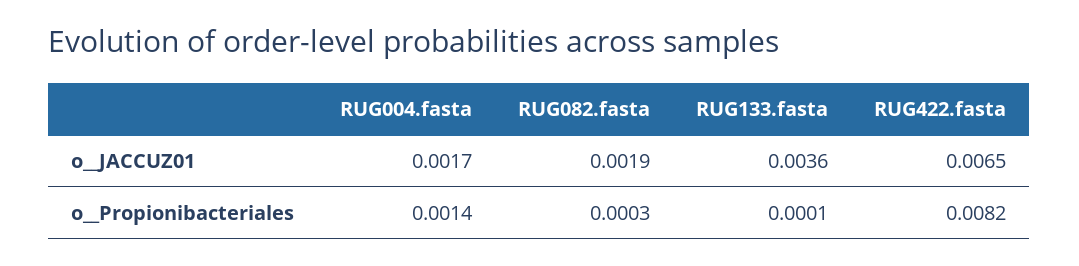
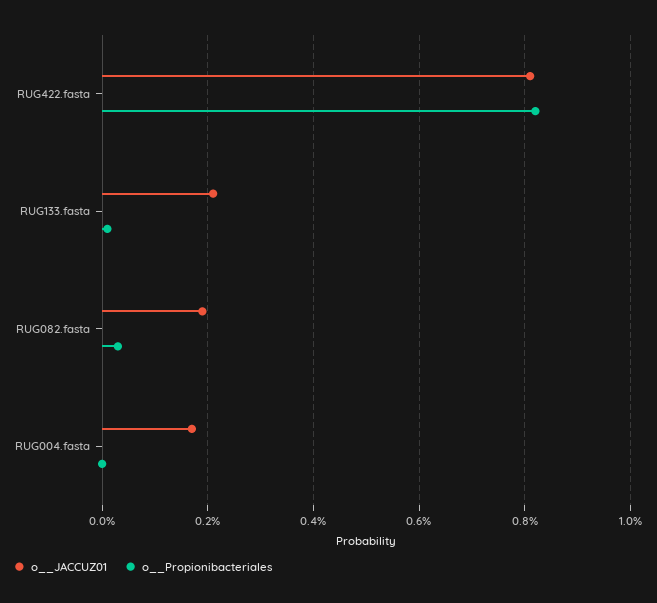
  {
    "o__JACCUZ01": {
      "RUG004.fasta": 0.0017,
      "RUG082.fasta": 0.0019,
-     "RUG133.fasta": 0.0036,
+     "RUG133.fasta": 0.002,
-     "RUG422.fasta": 0.0065
+     "RUG422.fasta": 0.008
    },
    "o__Propionibacteriales": {
-     "RUG004.fasta": 0.0014,
+     "RUG004.fasta": 0,
      "RUG082.fasta": 0.0003,
      "RUG133.fasta": 0.0001,
      "RUG422.fasta": 0.0082
    }
  }

